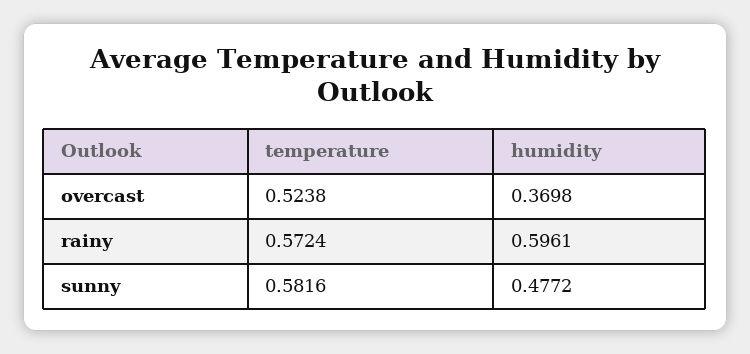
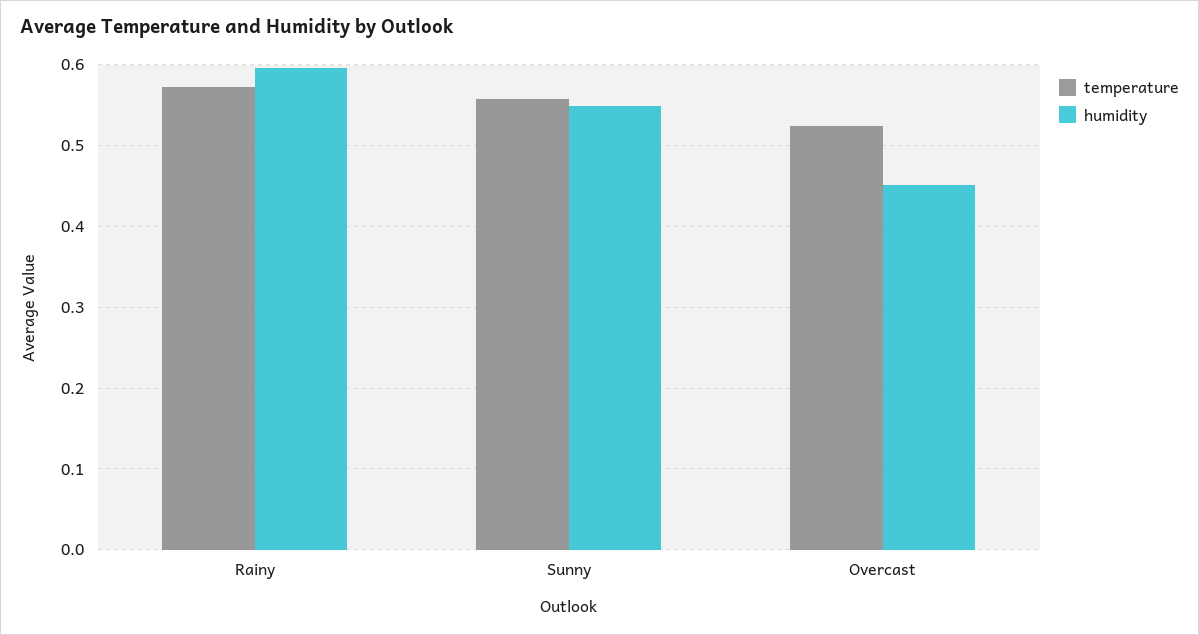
  {
    "temperature": {
      "overcast": 0.5238,
      "rainy": 0.5724,
-     "sunny": 0.5816
+     "sunny": 0.56
    },
    "humidity": {
-     "overcast": 0.3698,
+     "overcast": 0.45,
      "rainy": 0.5961,
-     "sunny": 0.4772
+     "sunny": 0.55
    }
  }

